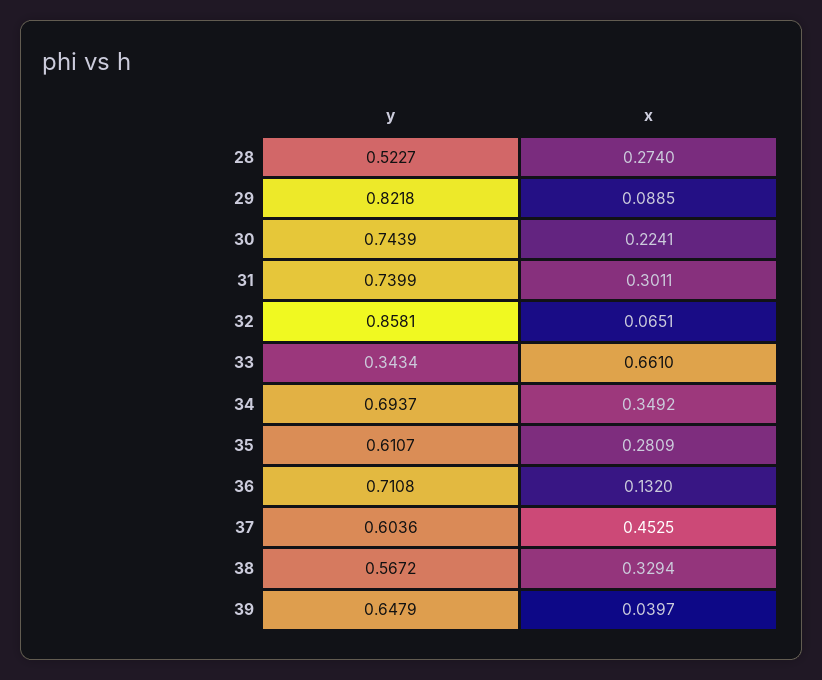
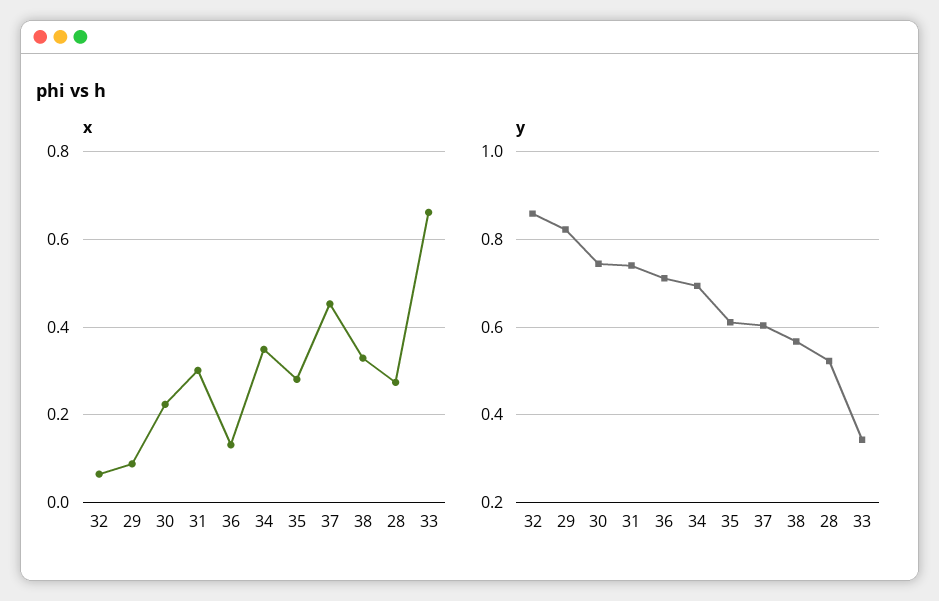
  {
    "y": {
      "28": 0.5227,
      "29": 0.8218,
      "30": 0.7439,
      "31": 0.7399,
      "32": 0.8581,
      "33": 0.3434,
      "34": 0.6937,
      "35": 0.6107,
      "36": 0.7108,
      "37": 0.6036,
-     "38": 0.5672,
+     "38": 0.5672
-     "39": 0.6479
    },
    "x": {
      "28": 0.274,
      "29": 0.0885,
      "30": 0.2241,
      "31": 0.3011,
      "32": 0.0651,
      "33": 0.661,
      "34": 0.3492,
      "35": 0.2809,
      "36": 0.132,
      "37": 0.4525,
-     "38": 0.3294,
+     "38": 0.3294
-     "39": 0.0397
    }
  }

